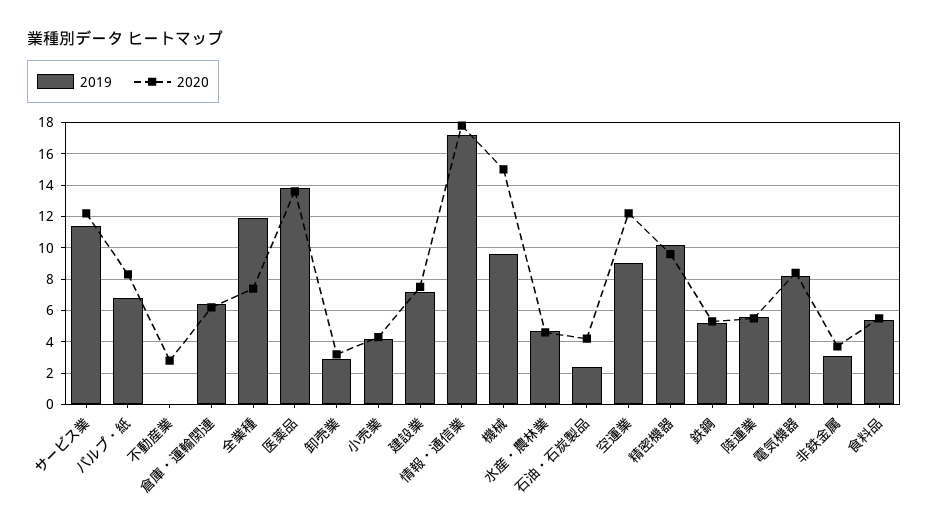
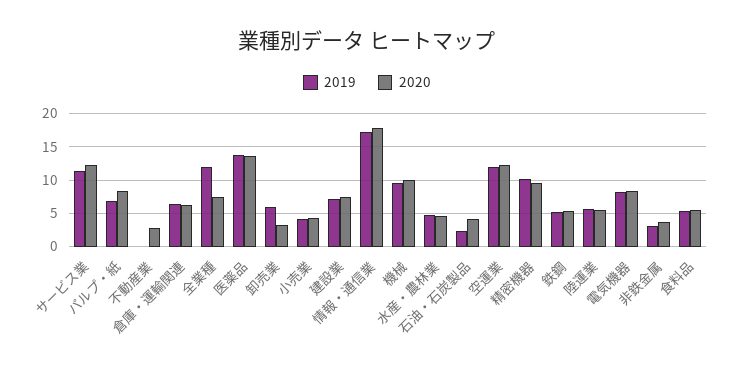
  {
    "2019": {
      "サービス業": 11.5,
      "パルプ・紙": 7,
      "不動産業": 0,
      "倉庫・運輸関連": 6.5,
      "全業種": 12,
      "医薬品": 14,
-     "卸売業": 3,
+     "卸売業": 6,
      "小売業": 4,
      "建設業": 7,
      "情報・通信業": 17,
      "機械": 9.5,
      "水産・農林業": 4.5,
      "石油・石炭製品": 2.5,
-     "空運業": 9,
+     "空運業": 12,
      "精密機器": 10,
      "鉄鋼": 5,
      "陸運業": 5.5,
      "電気機器": 8,
      "非鉄金属": 3,
      "食料品": 5.5
    },
    "2020": {
      "サービス業": 12,
      "パルプ・紙": 8.5,
      "不動産業": 3,
      "倉庫・運輸関連": 6,
      "全業種": 7.5,
      "医薬品": 13.5,
      "卸売業": 3,
      "小売業": 4.5,
      "建設業": 7.5,
      "情報・通信業": 18,
-     "機械": 15,
+     "機械": 10,
      "水産・農林業": 4.5,
      "石油・石炭製品": 4,
      "空運業": 12,
      "精密機器": 9.5,
      "鉄鋼": 5.5,
      "陸運業": 5.5,
      "電気機器": 8.5,
      "非鉄金属": 3.5,
      "食料品": 5.5
    }
  }

